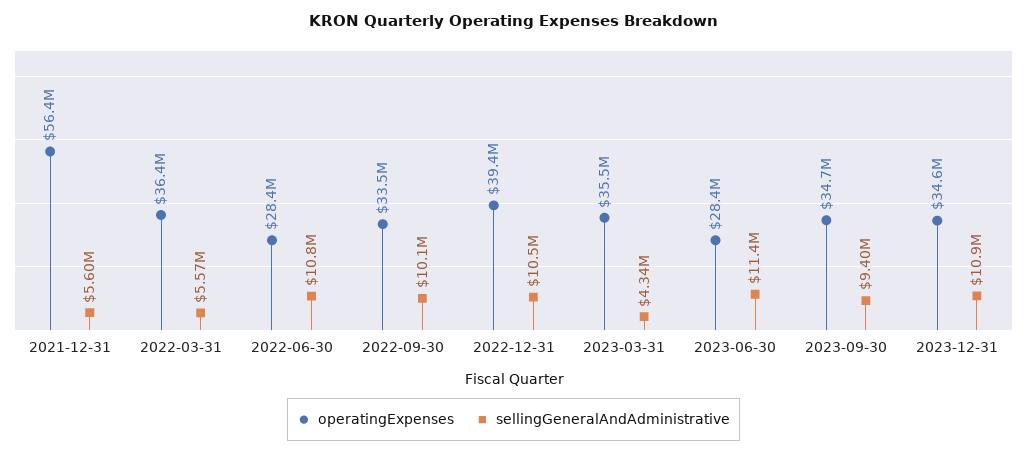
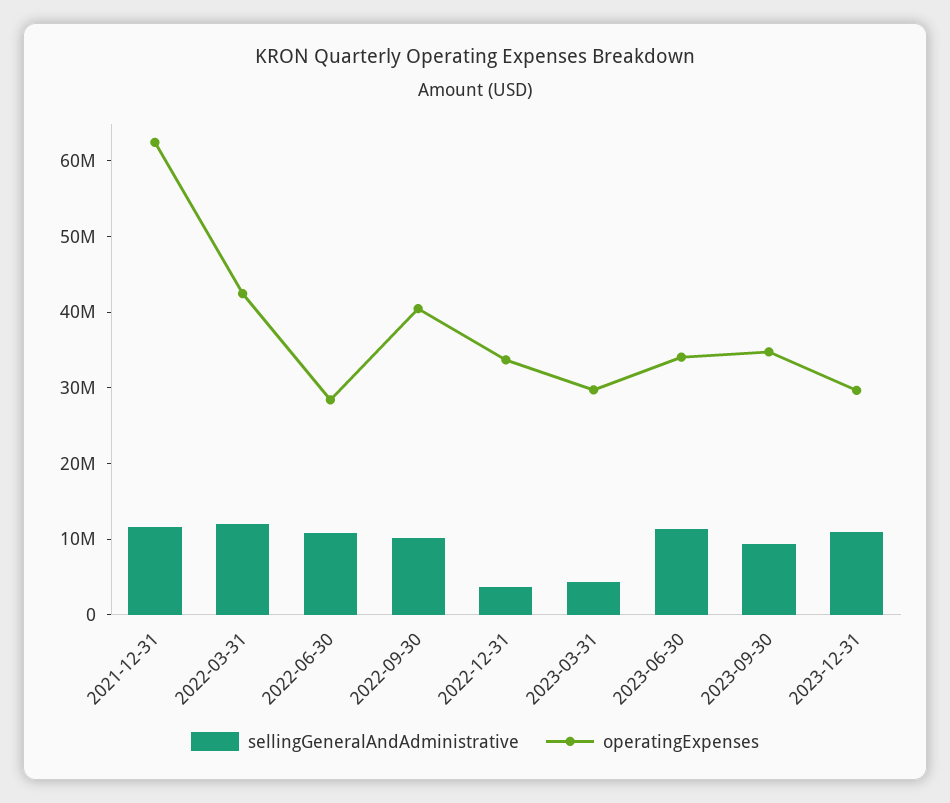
  {
    "operatingExpenses": {
-     "2021-12-31": 56400000,
+     "2021-12-31": 62000000,
-     "2022-03-31": 36400000,
+     "2022-03-31": 42000000,
      "2022-06-30": 28400000,
-     "2022-09-30": 33500000,
+     "2022-09-30": 40000000,
-     "2022-12-31": 39400000,
+     "2022-12-31": 34000000,
-     "2023-03-31": 35500000,
+     "2023-03-31": 30000000,
-     "2023-06-30": 28400000,
+     "2023-06-30": 34000000,
      "2023-09-30": 34700000,
-     "2023-12-31": 34600000
+     "2023-12-31": 30000000
    },
    "sellingGeneralAndAdministrative": {
-     "2021-12-31": 5600000,
+     "2021-12-31": 12000000,
-     "2022-03-31": 5570000,
+     "2022-03-31": 12000000,
      "2022-06-30": 10800000,
      "2022-09-30": 10100000,
-     "2022-12-31": 10500000,
+     "2022-12-31": 4000000,
      "2023-03-31": 4340000,
      "2023-06-30": 11400000,
      "2023-09-30": 9400000,
      "2023-12-31": 10900000
    }
  }

